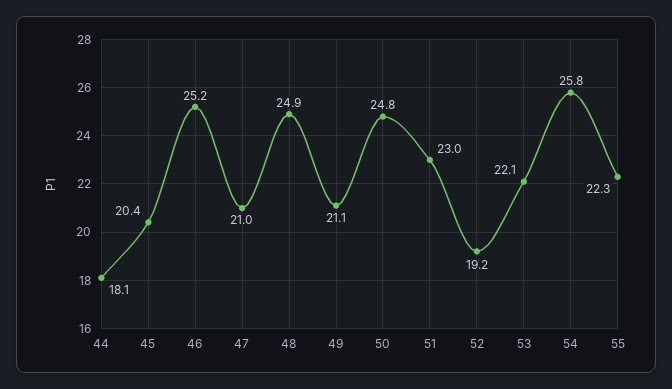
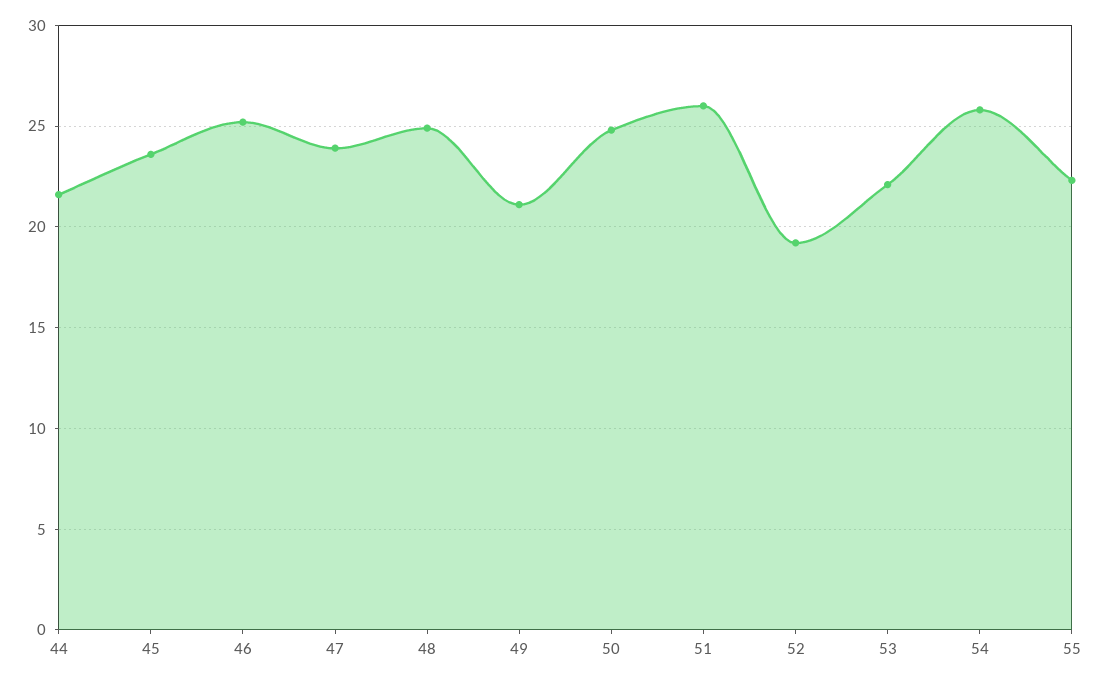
  {
-   "44": 18.1,
+   "44": 21.5,
-   "45": 20.4,
+   "45": 23.5,
    "46": 25.2,
-   "47": 21,
+   "47": 24,
    "48": 24.9,
    "49": 21.1,
    "50": 24.8,
-   "51": 23,
+   "51": 26,
    "52": 19.2,
    "53": 22.1,
    "54": 25.8,
    "55": 22.3
  }

